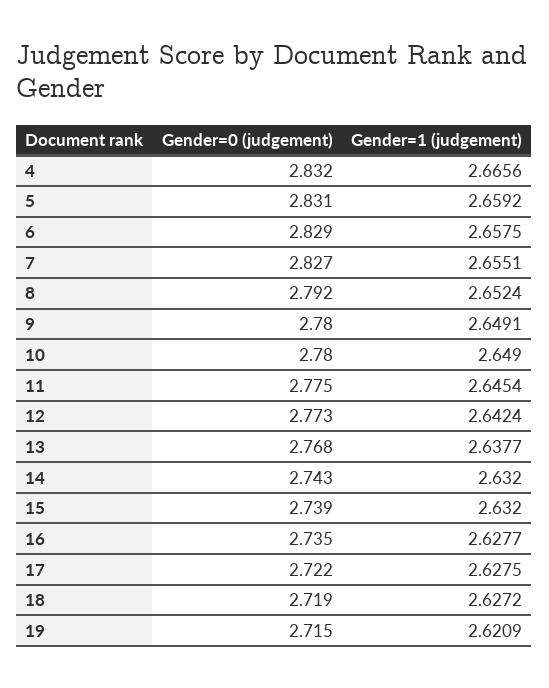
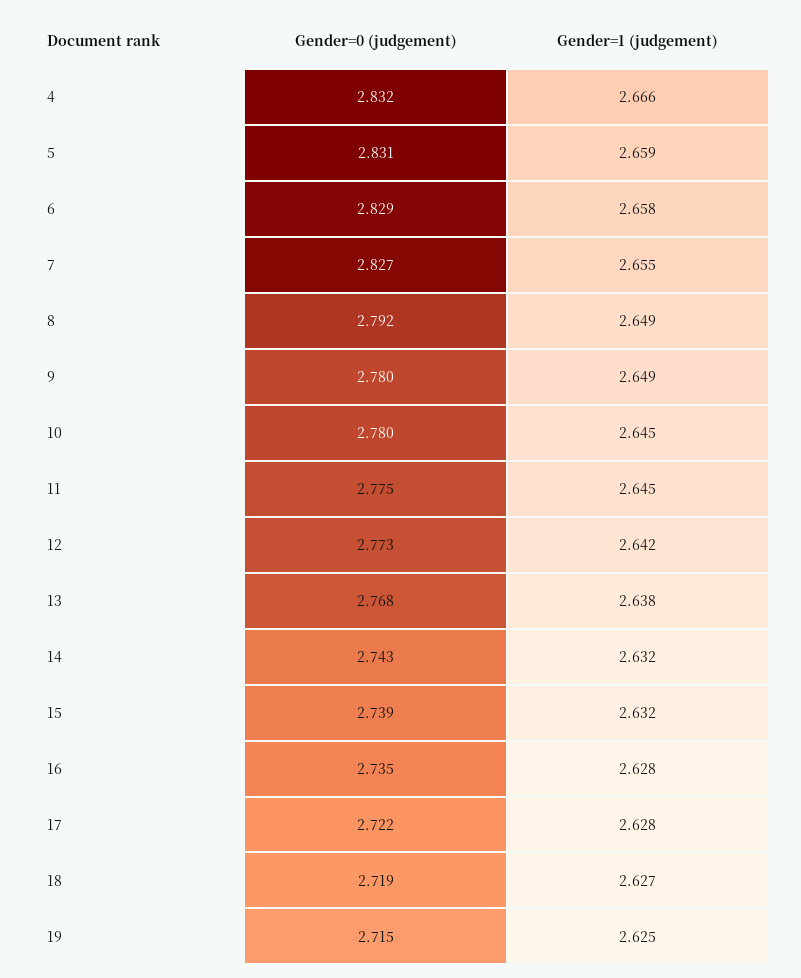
  {
    "Gender=0 (judgement)": {
      "4": 2.832,
      "5": 2.831,
      "6": 2.829,
      "7": 2.827,
      "8": 2.792,
      "9": 2.78,
      "10": 2.78,
      "11": 2.775,
      "12": 2.773,
      "13": 2.768,
      "14": 2.743,
      "15": 2.739,
      "16": 2.735,
      "17": 2.722,
      "18": 2.719,
      "19": 2.715
    },
    "Gender=1 (judgement)": {
      "4": 2.6656,
      "5": 2.6592,
      "6": 2.6575,
      "7": 2.6551,
-     "8": 2.6524,
+     "8": 2.649,
      "9": 2.6491,
-     "10": 2.649,
+     "10": 2.645,
      "11": 2.6454,
      "12": 2.6424,
      "13": 2.6377,
      "14": 2.632,
      "15": 2.632,
      "16": 2.6277,
      "17": 2.6275,
      "18": 2.6272,
-     "19": 2.6209
+     "19": 2.625
    }
  }

